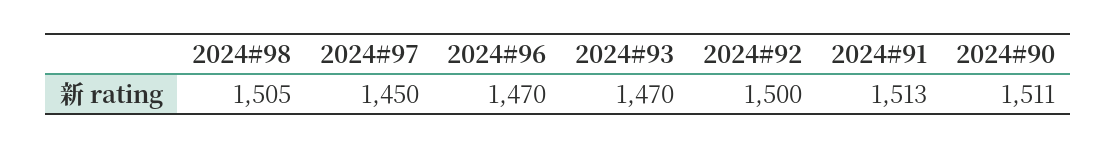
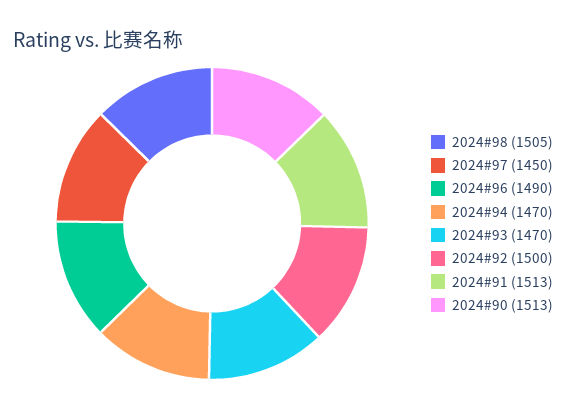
  {
    "2024#98": 1505,
    "2024#97": 1450,
-   "2024#96": 1470,
+   "2024#96": 1490,
    "2024#93": 1470,
    "2024#92": 1500,
    "2024#91": 1513,
-   "2024#90": 1511
+   "2024#90": 1513,
+   "2024#94": 1470
  }

